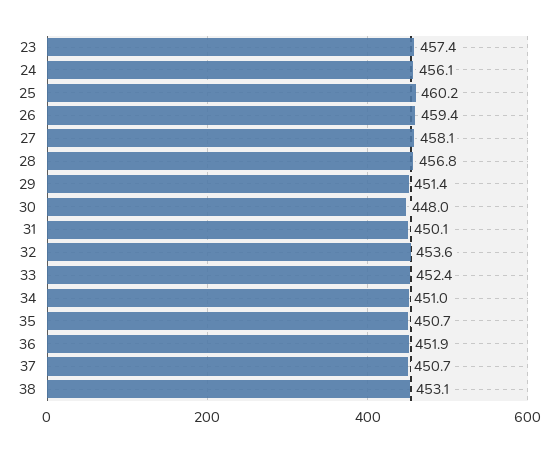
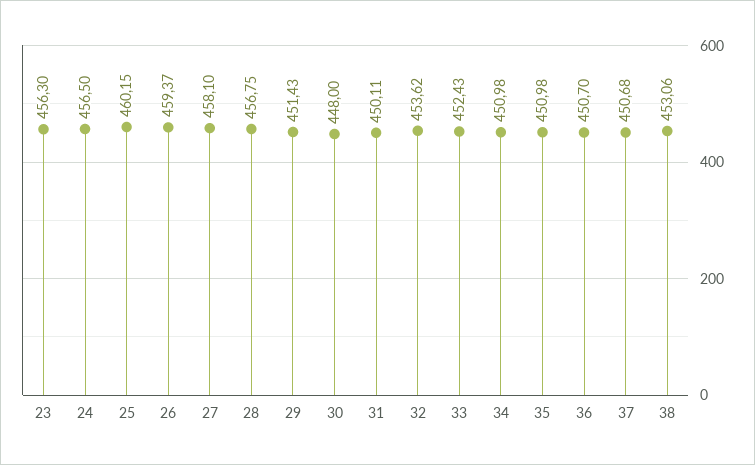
  {
-   "23": 457.4,
+   "23": 456.3,
-   "24": 456.1,
+   "24": 456.5,
    "25": 460.15,
    "26": 459.37,
    "27": 458.1,
    "28": 456.75,
    "29": 451.43,
    "30": 448,
    "31": 450.11,
    "32": 453.62,
    "33": 452.43,
    "34": 450.98,
-   "35": 450.7,
+   "35": 450.98,
-   "36": 451.9,
+   "36": 450.7,
    "37": 450.68,
    "38": 453.06
  }

